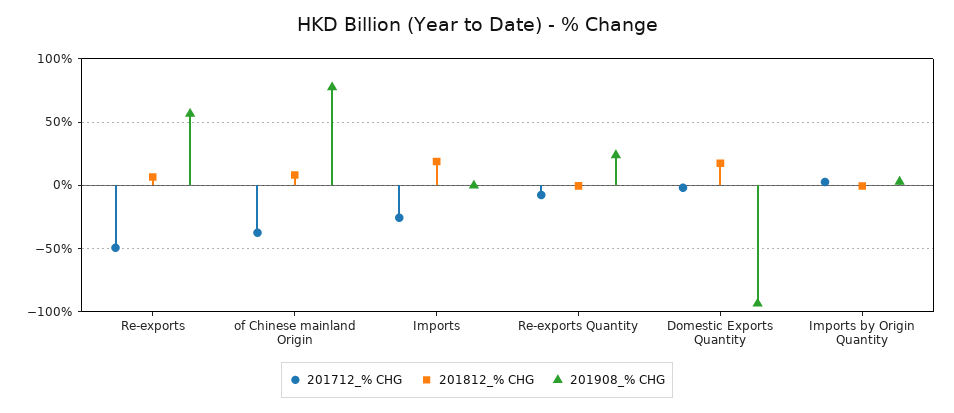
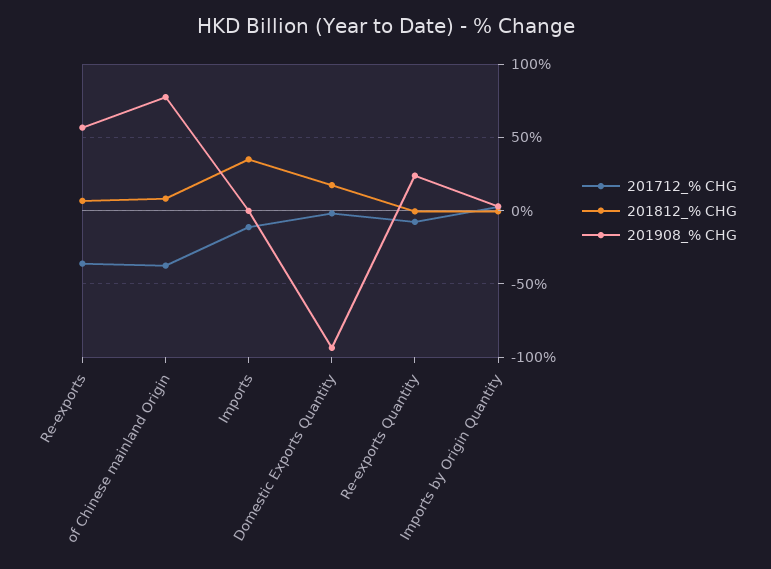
  {
    "201712_% CHG": {
-     "Re-exports": -50,
+     "Re-exports": -35,
      "of Chinese mainland Origin": -40,
-     "Imports": -25,
+     "Imports": -10,
      "Re-exports Quantity": -10,
      "Domestic Exports Quantity": 0,
      "Imports by Origin Quantity": 5
    },
    "201812_% CHG": {
      "Re-exports": 5,
      "of Chinese mainland Origin": 10,
-     "Imports": 20,
+     "Imports": 35,
      "Re-exports Quantity": 0,
      "Domestic Exports Quantity": 15,
      "Imports by Origin Quantity": 0
    },
    "201908_% CHG": {
      "Re-exports": 55,
      "of Chinese mainland Origin": 80,
      "Imports": 0,
      "Re-exports Quantity": 25,
      "Domestic Exports Quantity": -95,
      "Imports by Origin Quantity": 5
    }
  }

